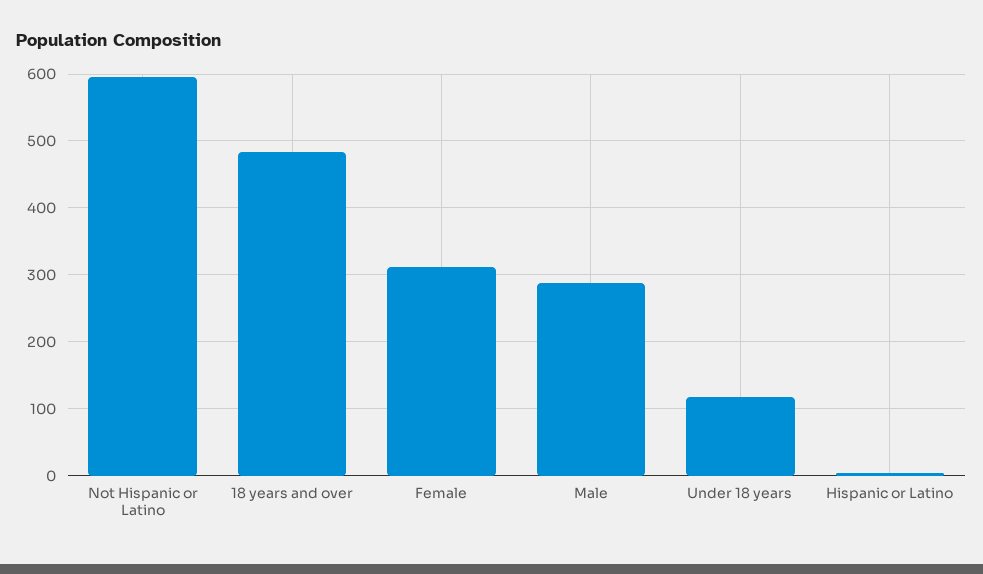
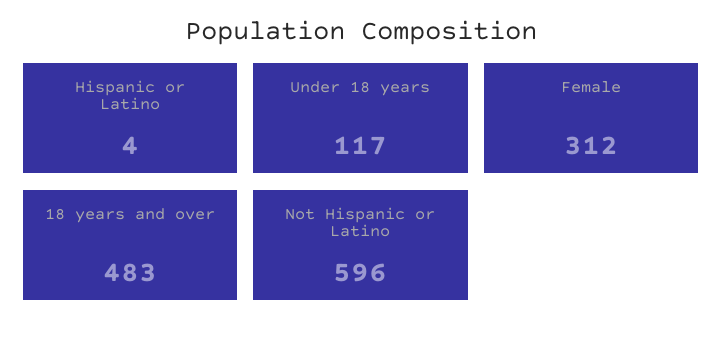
  {
    "Not Hispanic or Latino": 596,
    "18 years and over": 483,
    "Female": 312,
-   "Male": 290,
    "Under 18 years": 117,
    "Hispanic or Latino": 4
  }

